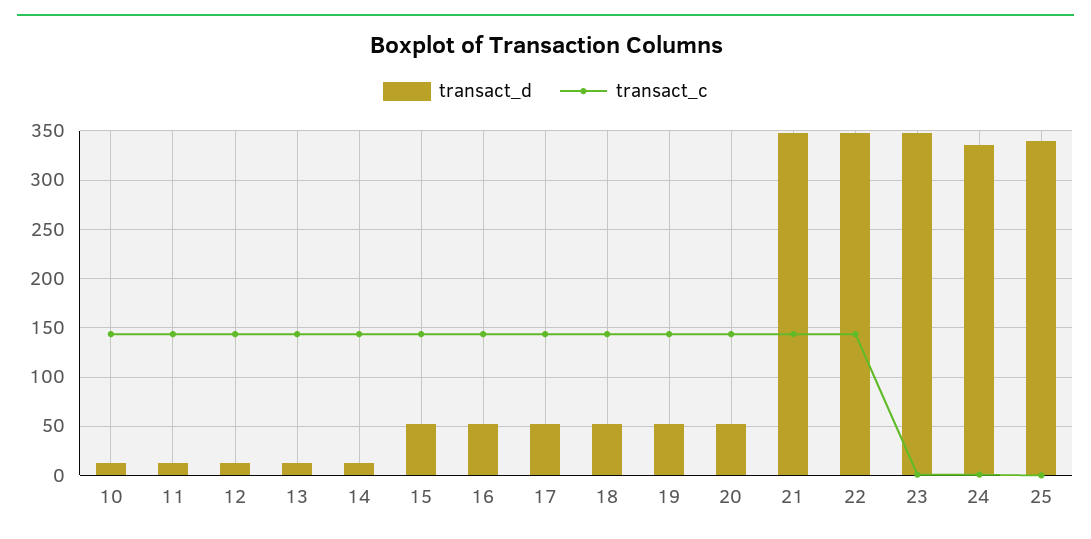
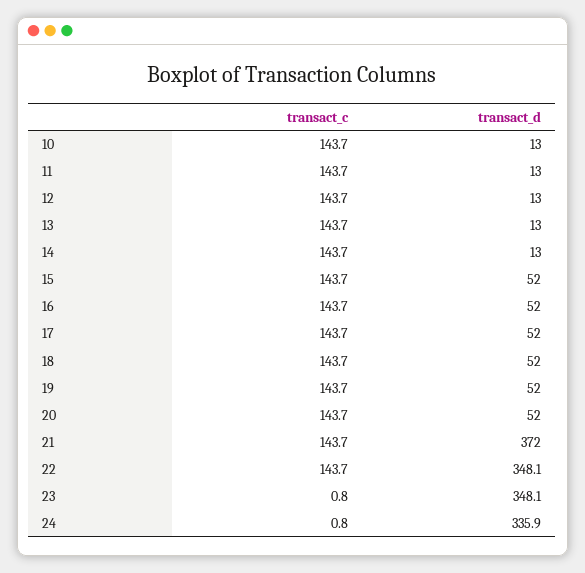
  {
    "transact_d": {
      "10": 13,
      "11": 13,
      "12": 13,
      "13": 13,
      "14": 13,
      "15": 52,
      "16": 52,
      "17": 52,
      "18": 52,
      "19": 52,
      "20": 52,
-     "21": 350,
+     "21": 372,
      "22": 348.1,
      "23": 348.1,
-     "24": 335.9,
+     "24": 335.9
-     "25": 340
    },
    "transact_c": {
      "10": 143.7,
      "11": 143.7,
      "12": 143.7,
      "13": 143.7,
      "14": 143.7,
      "15": 143.7,
      "16": 143.7,
      "17": 143.7,
      "18": 143.7,
      "19": 143.7,
      "20": 143.7,
      "21": 143.7,
      "22": 143.7,
      "23": 0.8,
-     "24": 0.8,
+     "24": 0.8
-     "25": 0
    }
  }

